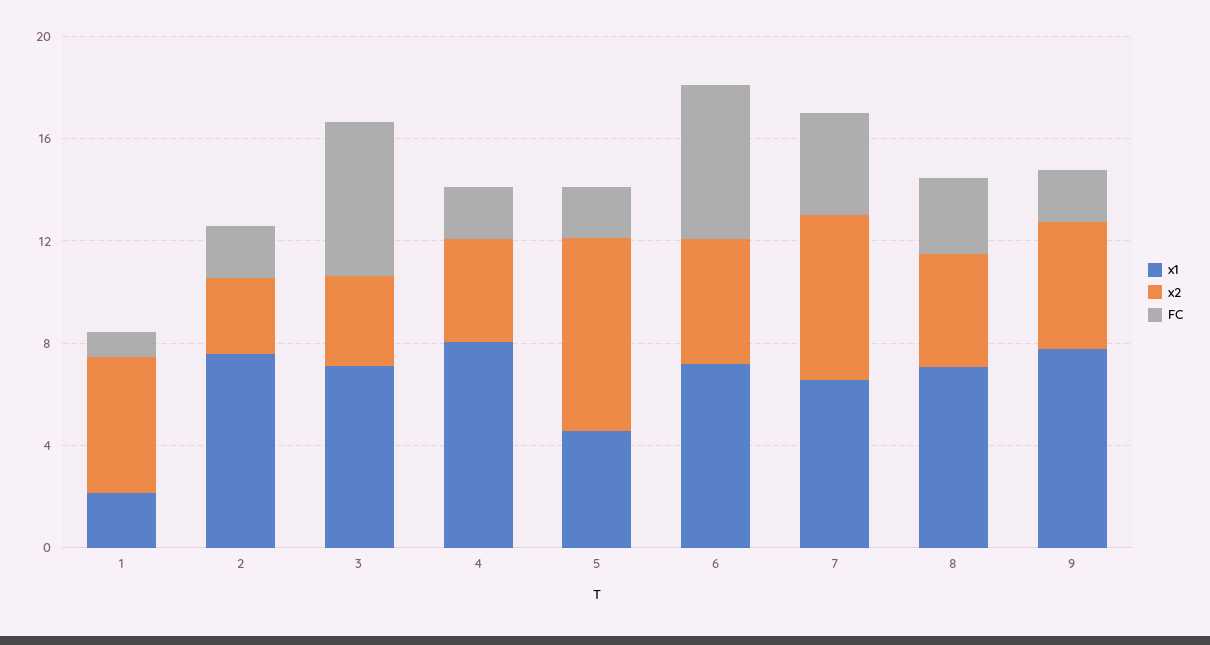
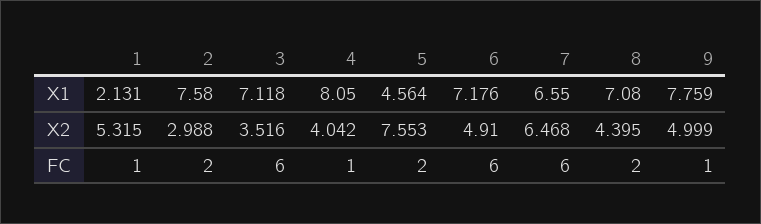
  {
    "x1": {
      "1": 2.131,
      "2": 7.58,
      "3": 7.118,
      "4": 8.05,
      "5": 4.564,
      "6": 7.176,
      "7": 6.55,
      "8": 7.08,
      "9": 7.759
    },
    "x2": {
      "1": 5.315,
      "2": 2.988,
      "3": 3.516,
      "4": 4.042,
      "5": 7.553,
      "6": 4.91,
      "7": 6.468,
      "8": 4.395,
      "9": 4.999
    },
    "FC": {
      "1": 1,
      "2": 2,
      "3": 6,
-     "4": 2,
+     "4": 1,
      "5": 2,
      "6": 6,
-     "7": 4,
+     "7": 6,
-     "8": 3,
+     "8": 2,
-     "9": 2
+     "9": 1
    }
  }

